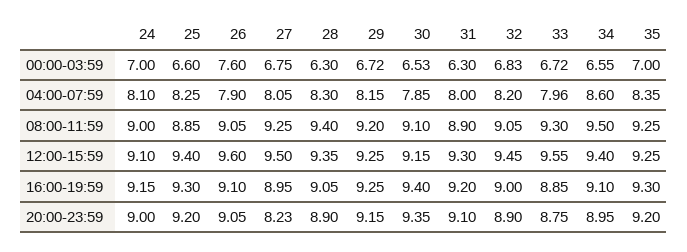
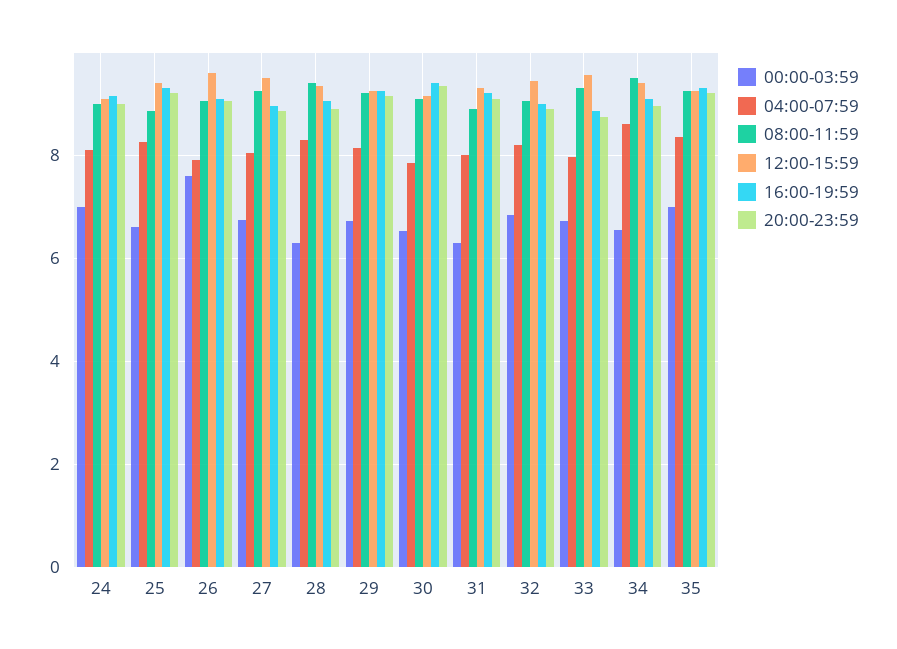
  {
    "00:00-03:59": {
      "24": 7,
      "25": 6.6,
      "26": 7.6,
      "27": 6.75,
      "28": 6.3,
      "29": 6.72,
      "30": 6.53,
      "31": 6.3,
      "32": 6.83,
      "33": 6.72,
      "34": 6.55,
      "35": 7
    },
    "04:00-07:59": {
      "24": 8.1,
      "25": 8.25,
      "26": 7.9,
      "27": 8.05,
      "28": 8.3,
      "29": 8.15,
      "30": 7.85,
      "31": 8,
      "32": 8.2,
      "33": 7.96,
      "34": 8.6,
      "35": 8.35
    },
    "08:00-11:59": {
      "24": 9,
      "25": 8.85,
      "26": 9.05,
      "27": 9.25,
      "28": 9.4,
      "29": 9.2,
      "30": 9.1,
      "31": 8.9,
      "32": 9.05,
      "33": 9.3,
      "34": 9.5,
      "35": 9.25
    },
    "12:00-15:59": {
      "24": 9.1,
      "25": 9.4,
      "26": 9.6,
      "27": 9.5,
      "28": 9.35,
      "29": 9.25,
      "30": 9.15,
      "31": 9.3,
      "32": 9.45,
      "33": 9.55,
      "34": 9.4,
      "35": 9.25
    },
    "16:00-19:59": {
      "24": 9.15,
      "25": 9.3,
      "26": 9.1,
      "27": 8.95,
      "28": 9.05,
      "29": 9.25,
      "30": 9.4,
      "31": 9.2,
      "32": 9,
      "33": 8.85,
      "34": 9.1,
      "35": 9.3
    },
    "20:00-23:59": {
      "24": 9,
      "25": 9.2,
      "26": 9.05,
-     "27": 8.23,
+     "27": 8.8,
      "28": 8.9,
      "29": 9.15,
      "30": 9.35,
      "31": 9.1,
      "32": 8.9,
      "33": 8.75,
      "34": 8.95,
      "35": 9.2
    }
  }

